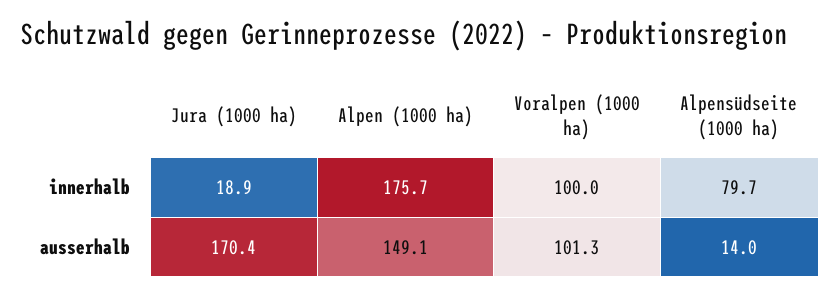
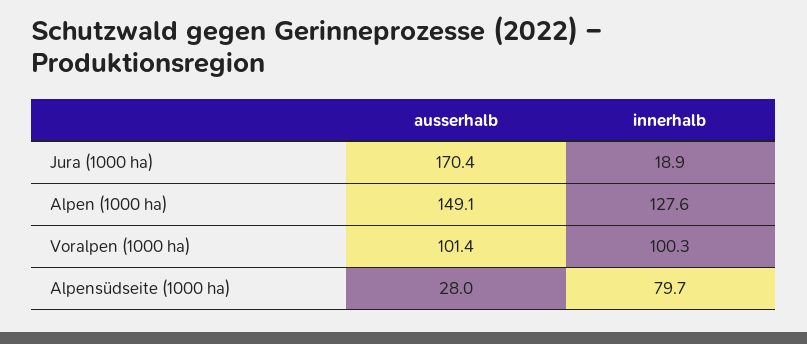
  {
    "Jura (1000 ha)": {
      "innerhalb": 18.9,
      "ausserhalb": 170.4
    },
    "Alpen (1000 ha)": {
-     "innerhalb": 175.7,
+     "innerhalb": 127.6,
      "ausserhalb": 149.1
    },
    "Voralpen (1000 ha)": {
-     "innerhalb": 100,
+     "innerhalb": 100.3,
-     "ausserhalb": 101.3
+     "ausserhalb": 101.4
    },
    "Alpensüdseite (1000 ha)": {
      "innerhalb": 79.7,
-     "ausserhalb": 14
+     "ausserhalb": 28
    }
  }

